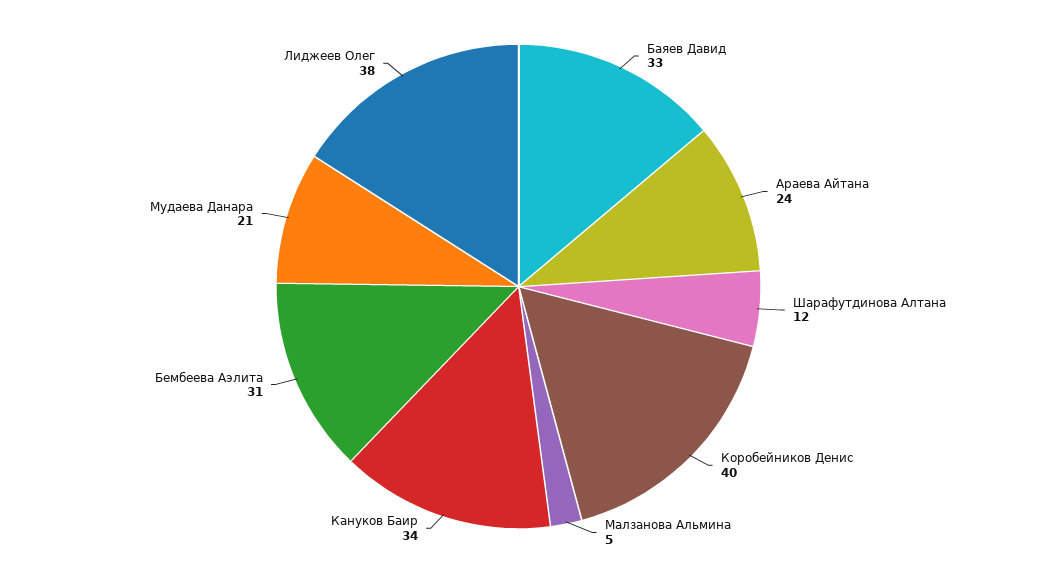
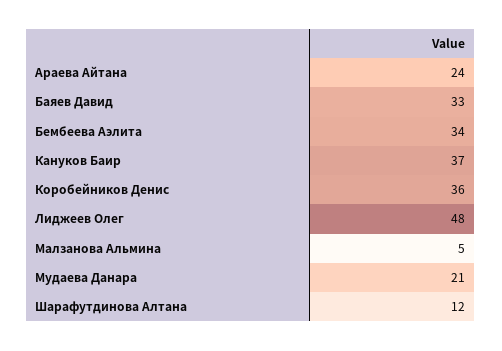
  {
    "Баяев Давид": 33,
    "Араева Айтана": 24,
    "Шарафутдинова Алтана": 12,
-   "Коробейников Денис": 40,
+   "Коробейников Денис": 36,
    "Малзанова Альмина": 5,
-   "Кануков Баир": 34,
+   "Кануков Баир": 37,
-   "Бембеева Аэлита": 31,
+   "Бембеева Аэлита": 34,
    "Мудаева Данара": 21,
-   "Лиджеев Олег": 38
+   "Лиджеев Олег": 48
  }

